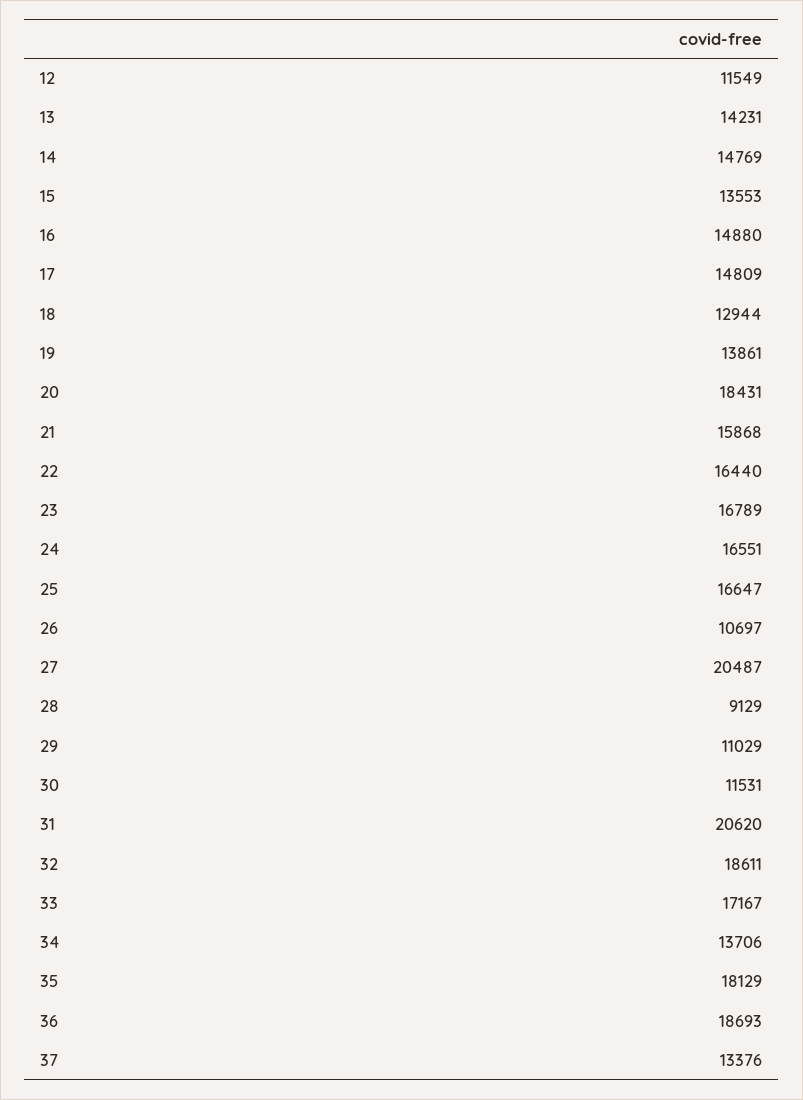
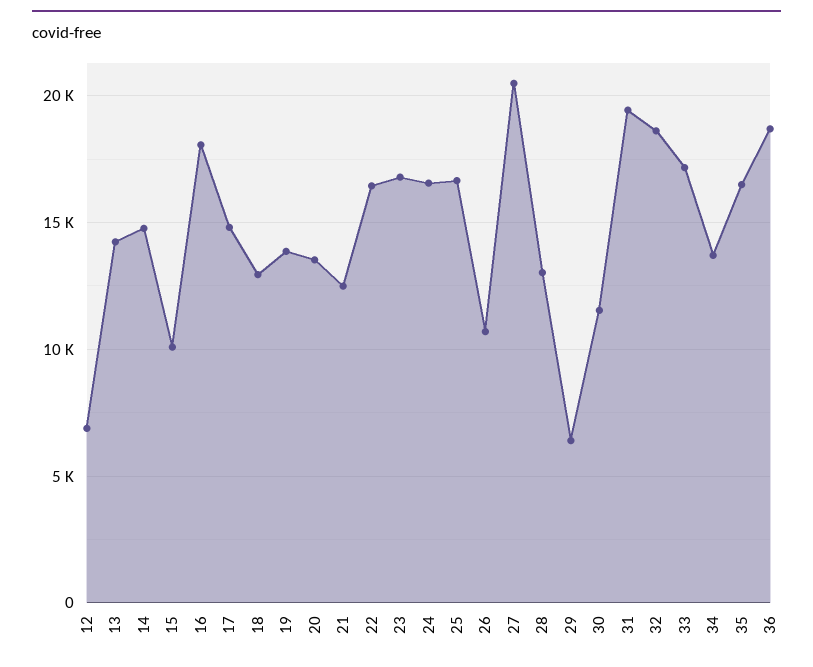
  {
-   "12": 11549,
+   "12": 7000,
    "13": 14231,
    "14": 14769,
-   "15": 13553,
+   "15": 10000,
-   "16": 14880,
+   "16": 18000,
    "17": 14809,
    "18": 12944,
    "19": 13861,
-   "20": 18431,
+   "20": 13500,
-   "21": 15868,
+   "21": 12500,
    "22": 16440,
    "23": 16789,
    "24": 16551,
    "25": 16647,
    "26": 10697,
    "27": 20487,
-   "28": 9129,
+   "28": 13000,
-   "29": 11029,
+   "29": 6500,
    "30": 11531,
-   "31": 20620,
+   "31": 19500,
    "32": 18611,
    "33": 17167,
    "34": 13706,
-   "35": 18129,
+   "35": 16500,
-   "36": 18693,
+   "36": 18693
-   "37": 13376
  }

